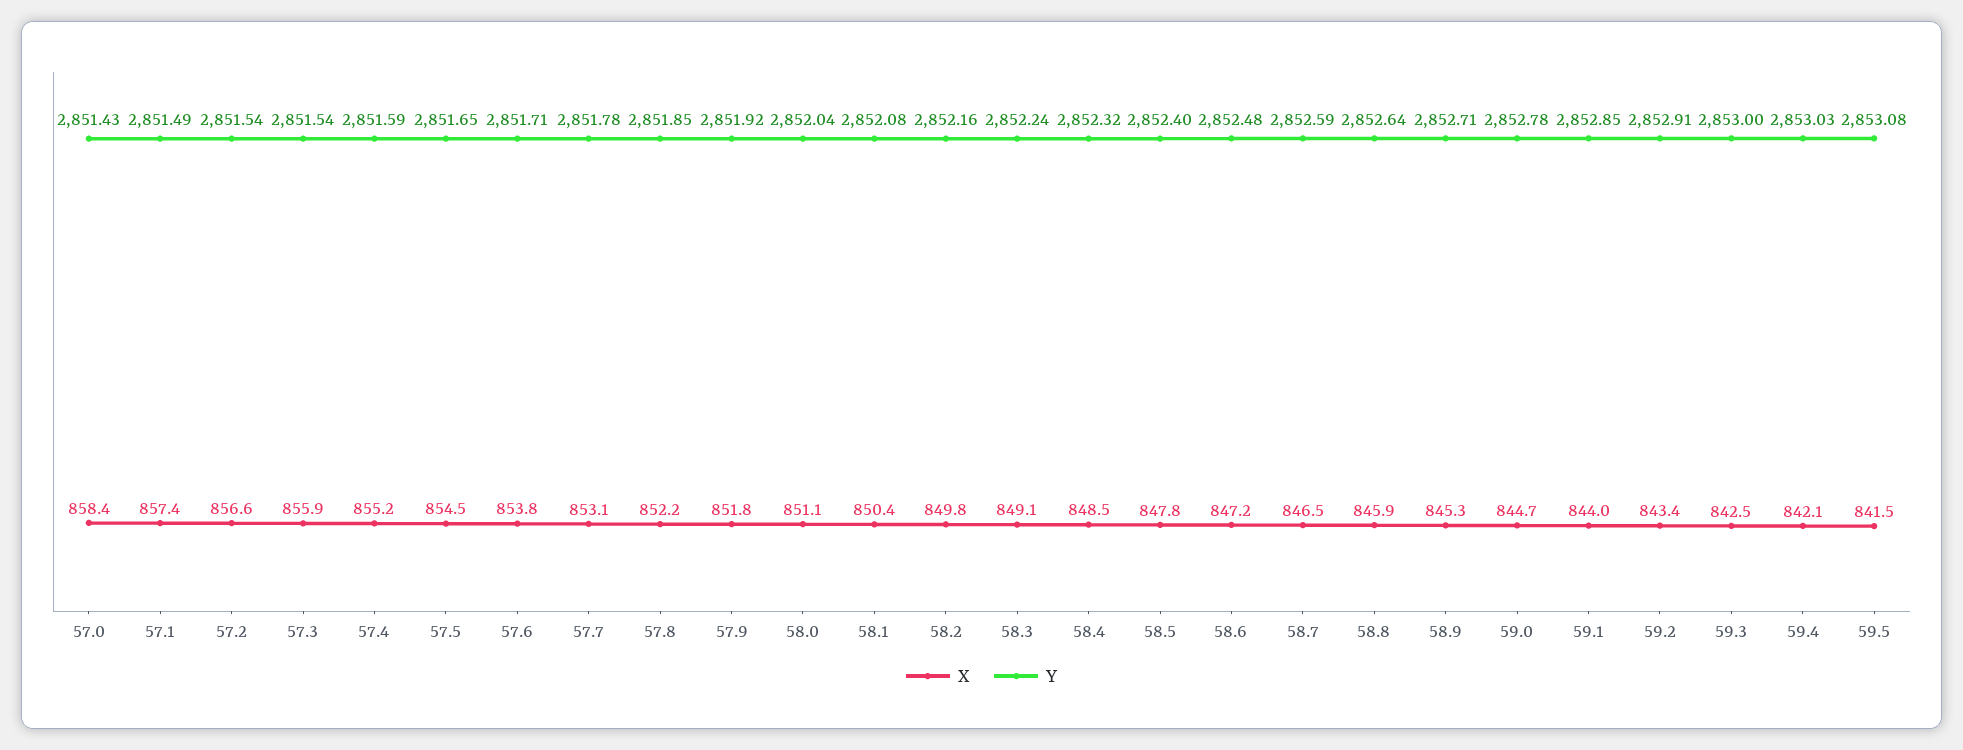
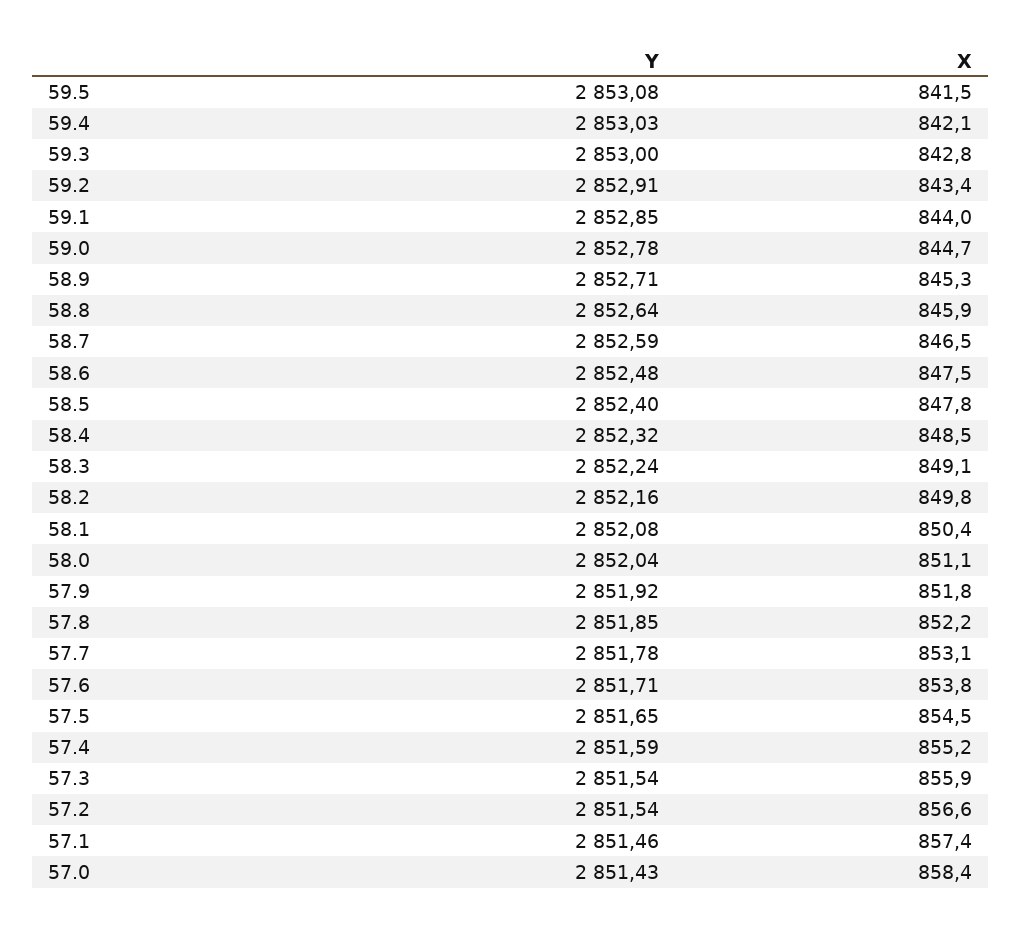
  {
    "X": {
      "57.0": 858.4,
      "57.1": 857.4,
      "57.2": 856.6,
      "57.3": 855.9,
      "57.4": 855.2,
      "57.5": 854.5,
      "57.6": 853.8,
      "57.7": 853.1,
      "57.8": 852.2,
      "57.9": 851.8,
      "58.0": 851.1,
      "58.1": 850.4,
      "58.2": 849.8,
      "58.3": 849.1,
      "58.4": 848.5,
      "58.5": 847.8,
-     "58.6": 847.2,
+     "58.6": 847.5,
      "58.7": 846.5,
      "58.8": 845.9,
      "58.9": 845.3,
      "59.0": 844.7,
      "59.1": 844,
      "59.2": 843.4,
-     "59.3": 842.5,
+     "59.3": 842.8,
      "59.4": 842.1,
      "59.5": 841.5
    },
    "Y": {
      "57.0": 2851.43,
-     "57.1": 2851.49,
+     "57.1": 2851.46,
      "57.2": 2851.54,
      "57.3": 2851.54,
      "57.4": 2851.59,
      "57.5": 2851.65,
      "57.6": 2851.71,
      "57.7": 2851.78,
      "57.8": 2851.85,
      "57.9": 2851.92,
      "58.0": 2852.04,
      "58.1": 2852.08,
      "58.2": 2852.16,
      "58.3": 2852.24,
      "58.4": 2852.32,
      "58.5": 2852.4,
      "58.6": 2852.48,
      "58.7": 2852.59,
      "58.8": 2852.64,
      "58.9": 2852.71,
      "59.0": 2852.78,
      "59.1": 2852.85,
      "59.2": 2852.91,
      "59.3": 2853,
      "59.4": 2853.03,
      "59.5": 2853.08
    }
  }

